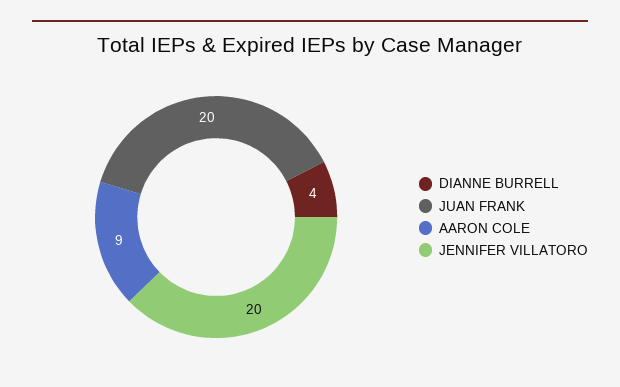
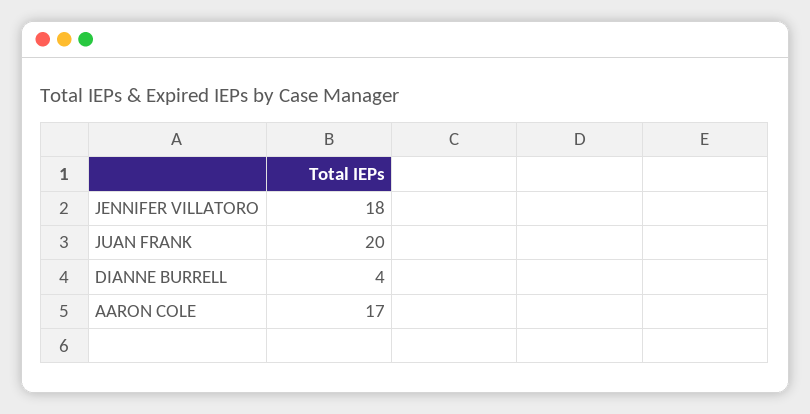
  {
    "DIANNE BURRELL": 4,
    "JUAN FRANK": 20,
-   "AARON COLE": 9,
+   "AARON COLE": 17,
-   "JENNIFER VILLATORO": 20
+   "JENNIFER VILLATORO": 18
  }

